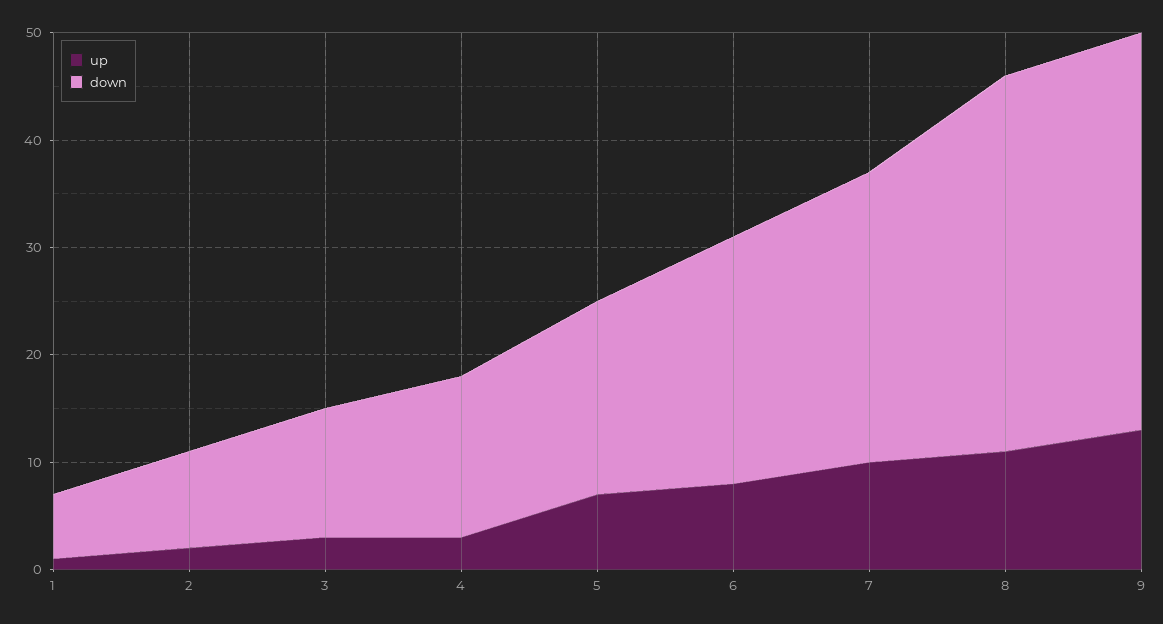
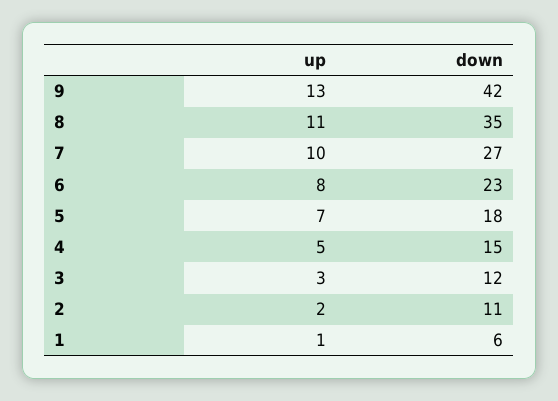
  {
    "up": {
      "1": 1,
      "2": 2,
      "3": 3,
-     "4": 3,
+     "4": 5,
      "5": 7,
      "6": 8,
      "7": 10,
      "8": 11,
      "9": 13
    },
    "down": {
      "1": 6,
-     "2": 9,
+     "2": 11,
      "3": 12,
      "4": 15,
      "5": 18,
      "6": 23,
      "7": 27,
      "8": 35,
-     "9": 37
+     "9": 42
    }
  }

